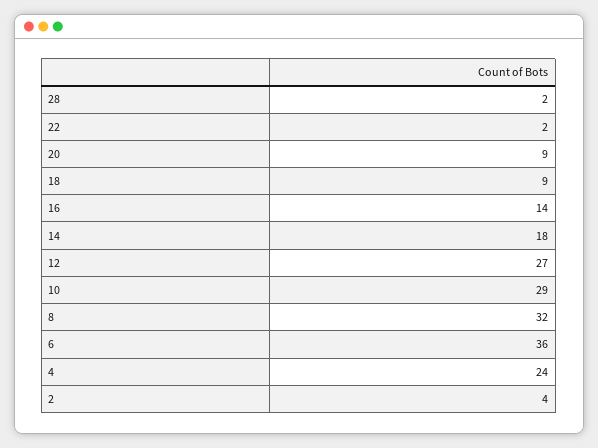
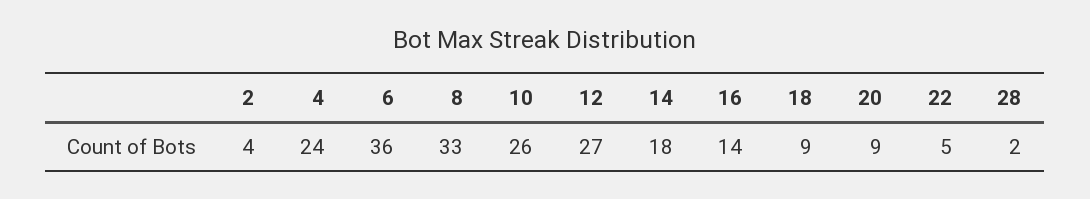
  {
    "28": 2,
-   "22": 2,
+   "22": 5,
    "20": 9,
    "18": 9,
    "16": 14,
    "14": 18,
    "12": 27,
-   "10": 29,
+   "10": 26,
-   "8": 32,
+   "8": 33,
    "6": 36,
    "4": 24,
    "2": 4
  }

